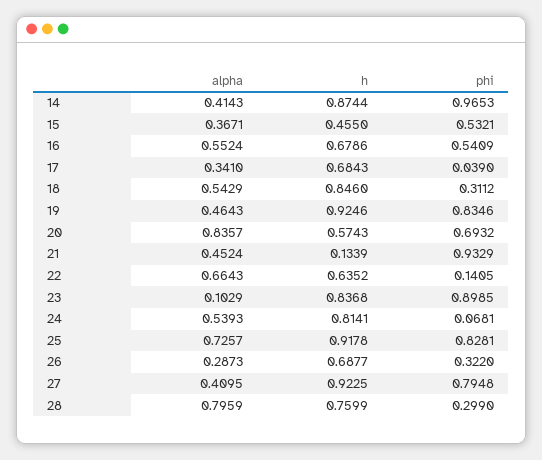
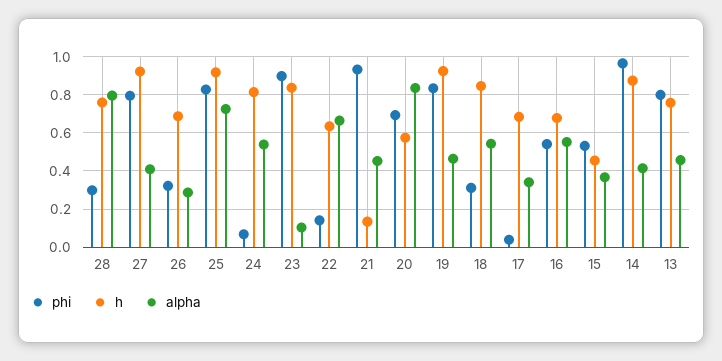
  {
    "alpha": {
      "14": 0.4143,
      "15": 0.3671,
      "16": 0.5524,
      "17": 0.341,
      "18": 0.5429,
      "19": 0.4643,
      "20": 0.8357,
      "21": 0.4524,
      "22": 0.6643,
      "23": 0.1029,
      "24": 0.5393,
      "25": 0.7257,
      "26": 0.2873,
      "27": 0.4095,
-     "28": 0.7959
+     "28": 0.7959,
+     "13": 0.45
    },
    "h": {
      "14": 0.8744,
      "15": 0.455,
      "16": 0.6786,
      "17": 0.6843,
      "18": 0.846,
      "19": 0.9246,
      "20": 0.5743,
      "21": 0.1339,
      "22": 0.6352,
      "23": 0.8368,
      "24": 0.8141,
      "25": 0.9178,
      "26": 0.6877,
      "27": 0.9225,
-     "28": 0.7599
+     "28": 0.7599,
+     "13": 0.75
    },
    "phi": {
      "14": 0.9653,
      "15": 0.5321,
      "16": 0.5409,
      "17": 0.039,
      "18": 0.3112,
      "19": 0.8346,
      "20": 0.6932,
      "21": 0.9329,
      "22": 0.1405,
      "23": 0.8985,
      "24": 0.0681,
      "25": 0.8281,
      "26": 0.322,
      "27": 0.7948,
-     "28": 0.299
+     "28": 0.299,
+     "13": 0.8
    }
  }

